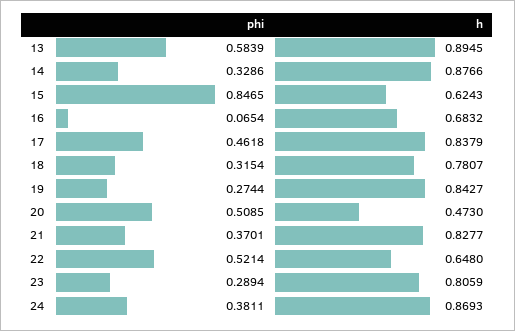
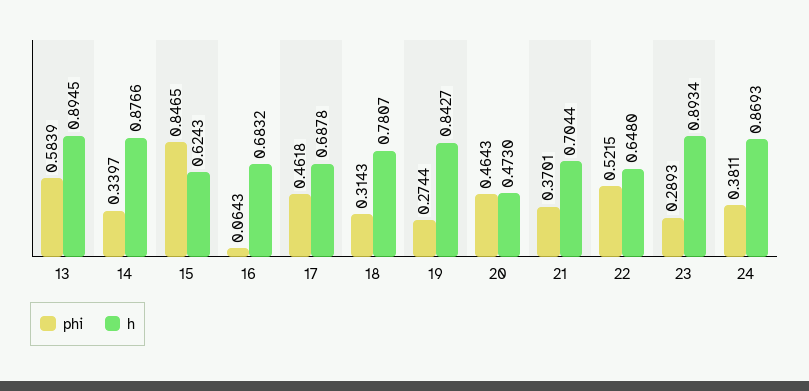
  {
    "phi": {
      "13": 0.5839,
-     "14": 0.3286,
+     "14": 0.3397,
      "15": 0.8465,
-     "16": 0.0654,
+     "16": 0.0643,
      "17": 0.4618,
-     "18": 0.3154,
+     "18": 0.3143,
      "19": 0.2744,
-     "20": 0.5085,
+     "20": 0.4643,
      "21": 0.3701,
-     "22": 0.5214,
+     "22": 0.5215,
-     "23": 0.2894,
+     "23": 0.2893,
      "24": 0.3811
    },
    "h": {
      "13": 0.8945,
      "14": 0.8766,
      "15": 0.6243,
      "16": 0.6832,
-     "17": 0.8379,
+     "17": 0.6878,
      "18": 0.7807,
      "19": 0.8427,
      "20": 0.473,
-     "21": 0.8277,
+     "21": 0.7044,
      "22": 0.648,
-     "23": 0.8059,
+     "23": 0.8934,
      "24": 0.8693
    }
  }

